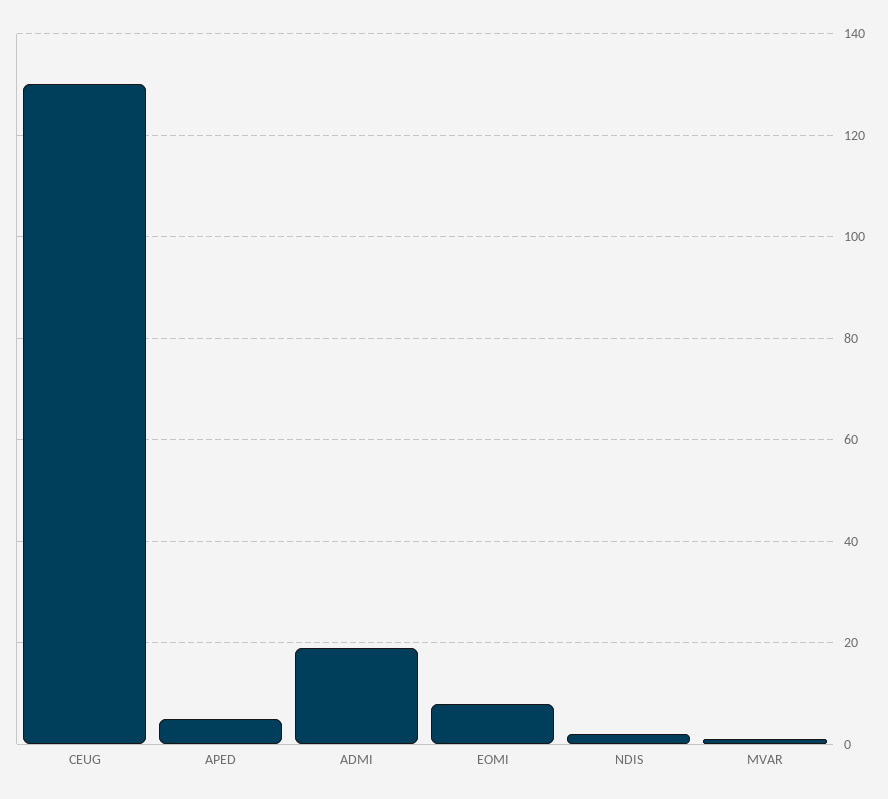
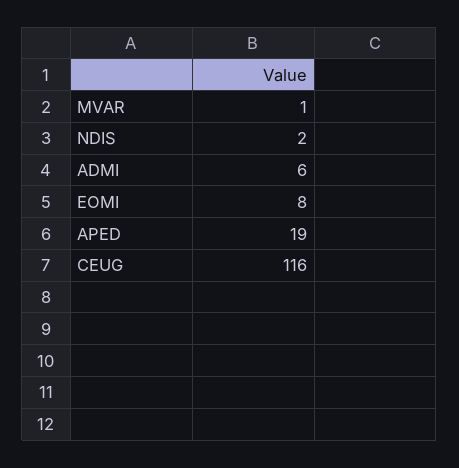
  {
-   "CEUG": 130,
+   "CEUG": 116,
-   "APED": 5,
+   "APED": 19,
-   "ADMI": 20,
+   "ADMI": 6,
    "EOMI": 8,
    "NDIS": 2,
    "MVAR": 1
  }

